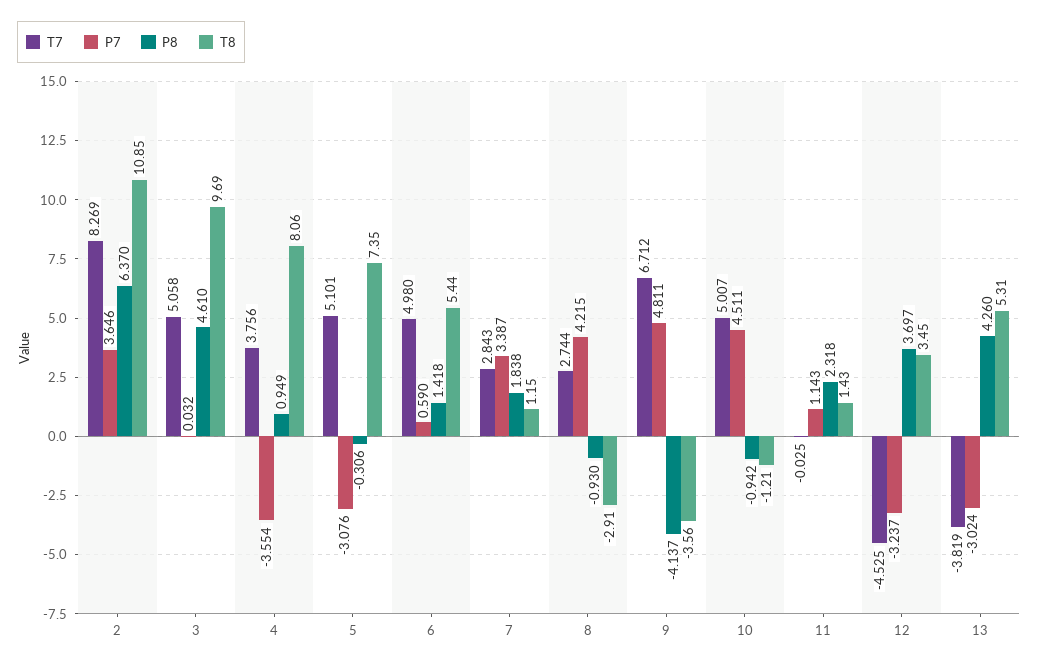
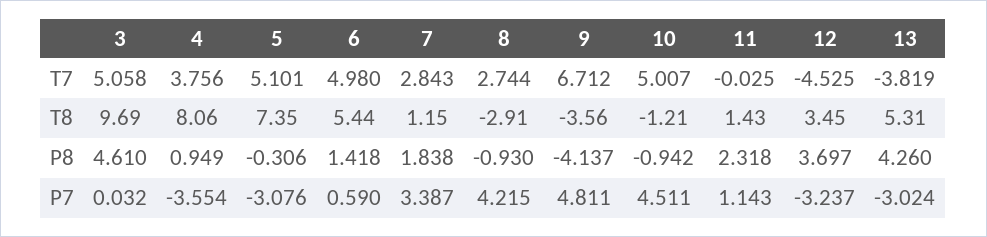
  {
    "T7": {
-     "2": 8.269,
      "3": 5.058,
      "4": 3.756,
      "5": 5.101,
      "6": 4.98,
      "7": 2.843,
      "8": 2.744,
      "9": 6.712,
      "10": 5.007,
      "11": -0.025,
      "12": -4.525,
      "13": -3.819
    },
    "P7": {
-     "2": 3.646,
      "3": 0.032,
      "4": -3.554,
      "5": -3.076,
      "6": 0.59,
      "7": 3.387,
      "8": 4.215,
      "9": 4.811,
      "10": 4.511,
      "11": 1.143,
      "12": -3.237,
      "13": -3.024
    },
    "P8": {
-     "2": 6.37,
      "3": 4.61,
      "4": 0.949,
      "5": -0.306,
      "6": 1.418,
      "7": 1.838,
      "8": -0.93,
      "9": -4.137,
      "10": -0.942,
      "11": 2.318,
      "12": 3.697,
      "13": 4.26
    },
    "T8": {
-     "2": 10.85,
      "3": 9.69,
      "4": 8.06,
      "5": 7.35,
      "6": 5.44,
      "7": 1.15,
      "8": -2.91,
      "9": -3.56,
      "10": -1.21,
      "11": 1.43,
      "12": 3.45,
      "13": 5.31
    }
  }

